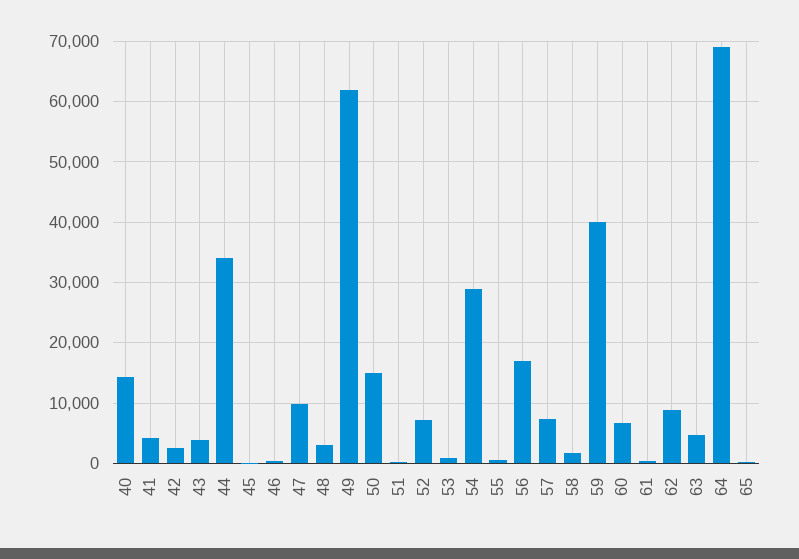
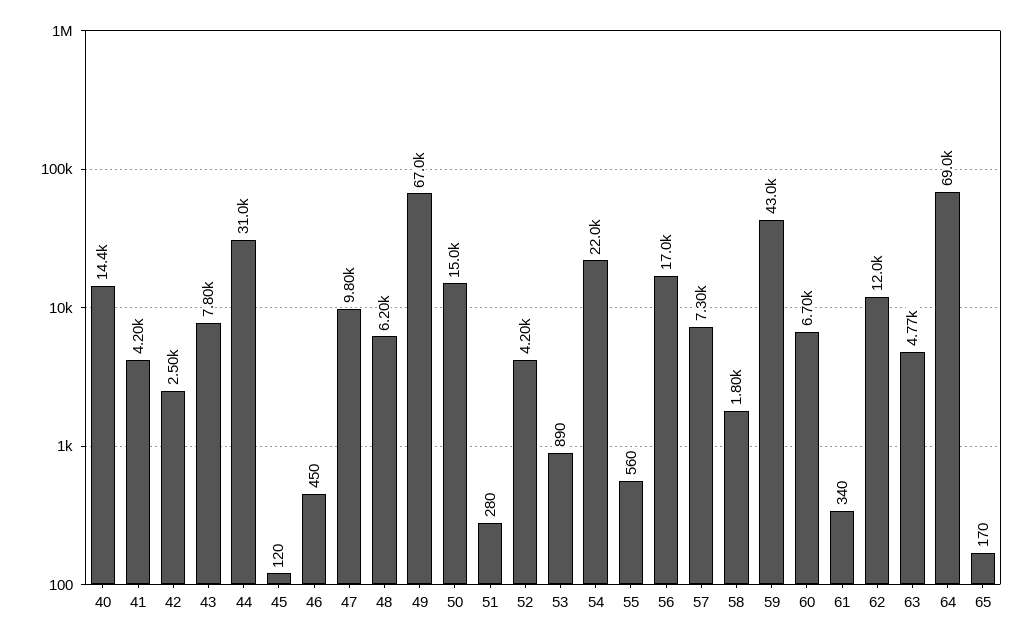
  {
    "40": 14400,
    "41": 4200,
    "42": 2500,
-   "43": 4000,
+   "43": 7800,
-   "44": 34000,
+   "44": 31000,
    "45": 120,
    "46": 450,
    "47": 9800,
-   "48": 3000,
+   "48": 6200,
-   "49": 62000,
+   "49": 67000,
    "50": 15000,
    "51": 280,
-   "52": 7000,
+   "52": 4200,
    "53": 890,
-   "54": 29000,
+   "54": 22000,
    "55": 560,
    "56": 17000,
    "57": 7300,
    "58": 1800,
-   "59": 40000,
+   "59": 43000,
    "60": 6700,
    "61": 340,
-   "62": 9000,
+   "62": 12000,
    "63": 4770,
    "64": 69000,
    "65": 170
  }

